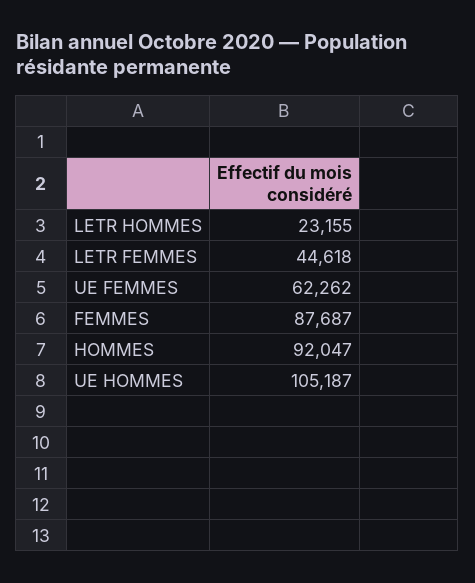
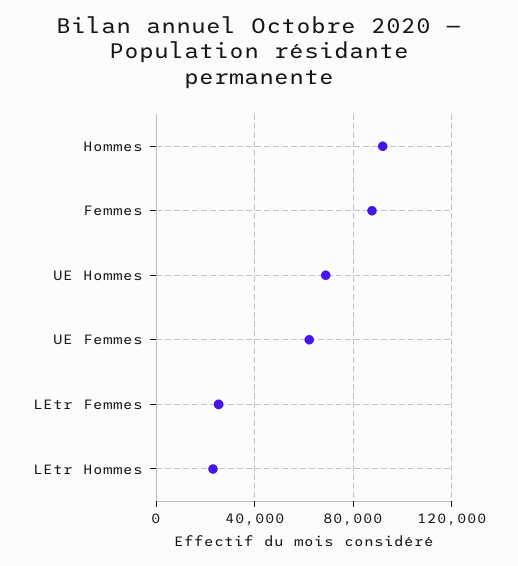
  {
    "LETR HOMMES": 23155,
-   "LETR FEMMES": 44618,
+   "LETR FEMMES": 25000,
    "UE FEMMES": 62262,
    "FEMMES": 87687,
    "HOMMES": 92047,
-   "UE HOMMES": 105187
+   "UE HOMMES": 70000
  }

